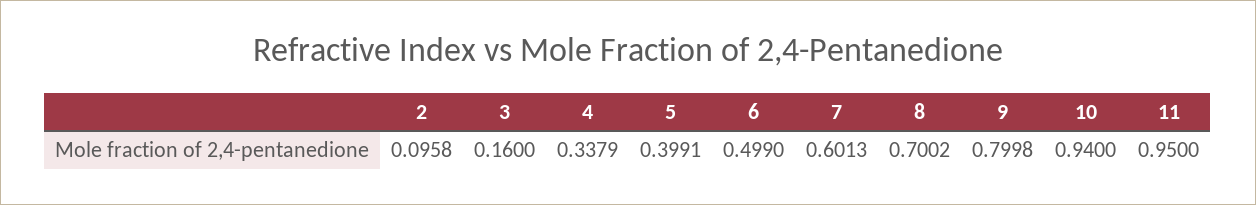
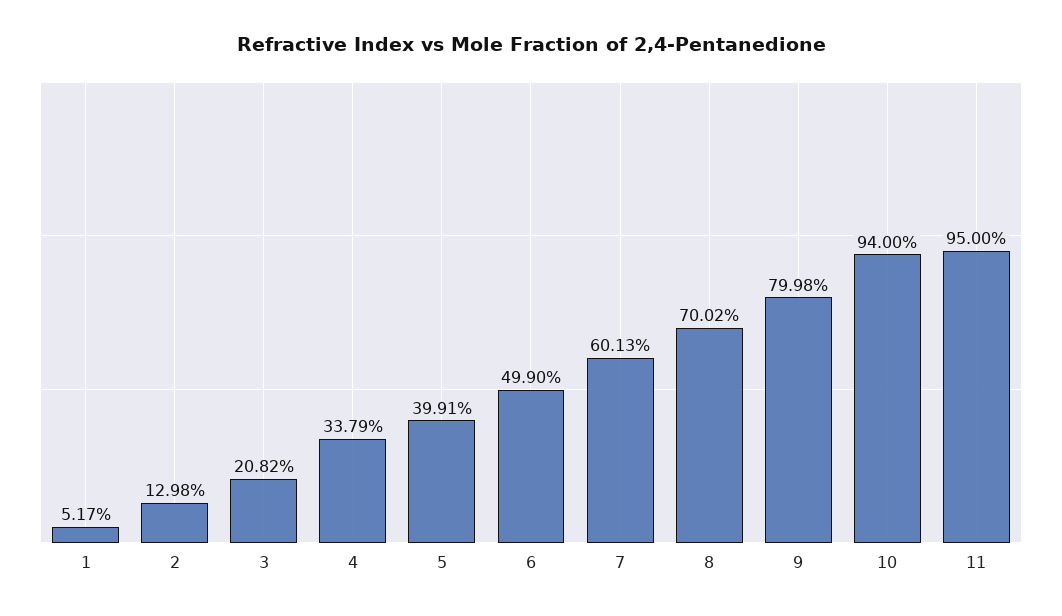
  {
-   "2": 0.0958,
+   "2": 0.1298,
-   "3": 0.16,
+   "3": 0.2082,
    "4": 0.3379,
    "5": 0.3991,
    "6": 0.499,
    "7": 0.6013,
    "8": 0.7002,
    "9": 0.7998,
    "10": 0.94,
-   "11": 0.95
+   "11": 0.95,
+   "1": 0.0517
  }

